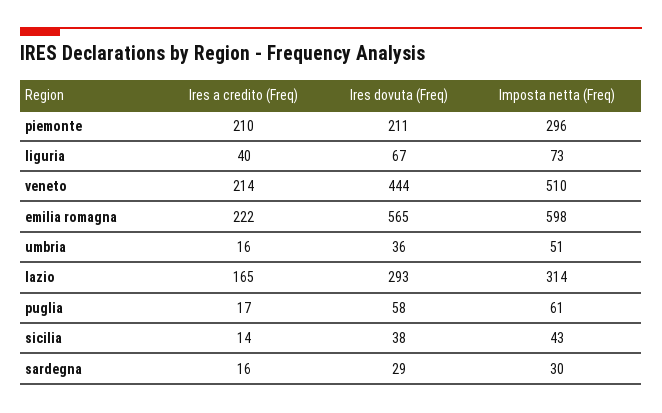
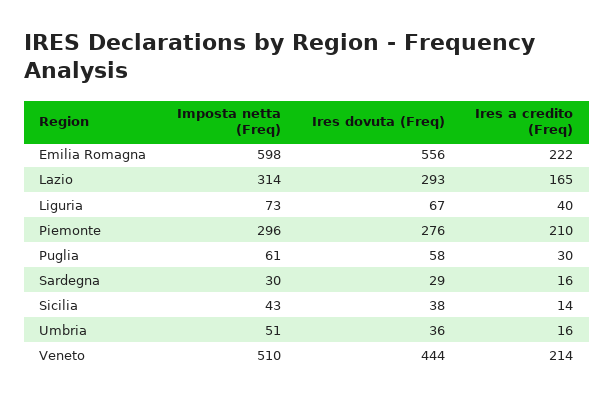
  {
    "Ires a credito (Freq)": {
      "piemonte": 210,
      "liguria": 40,
      "veneto": 214,
      "emilia romagna": 222,
      "umbria": 16,
      "lazio": 165,
-     "puglia": 17,
+     "puglia": 30,
      "sicilia": 14,
      "sardegna": 16
    },
    "Ires dovuta (Freq)": {
-     "piemonte": 211,
+     "piemonte": 276,
      "liguria": 67,
      "veneto": 444,
-     "emilia romagna": 565,
+     "emilia romagna": 556,
      "umbria": 36,
      "lazio": 293,
      "puglia": 58,
      "sicilia": 38,
      "sardegna": 29
    },
    "Imposta netta (Freq)": {
      "piemonte": 296,
      "liguria": 73,
      "veneto": 510,
      "emilia romagna": 598,
      "umbria": 51,
      "lazio": 314,
      "puglia": 61,
      "sicilia": 43,
      "sardegna": 30
    }
  }

